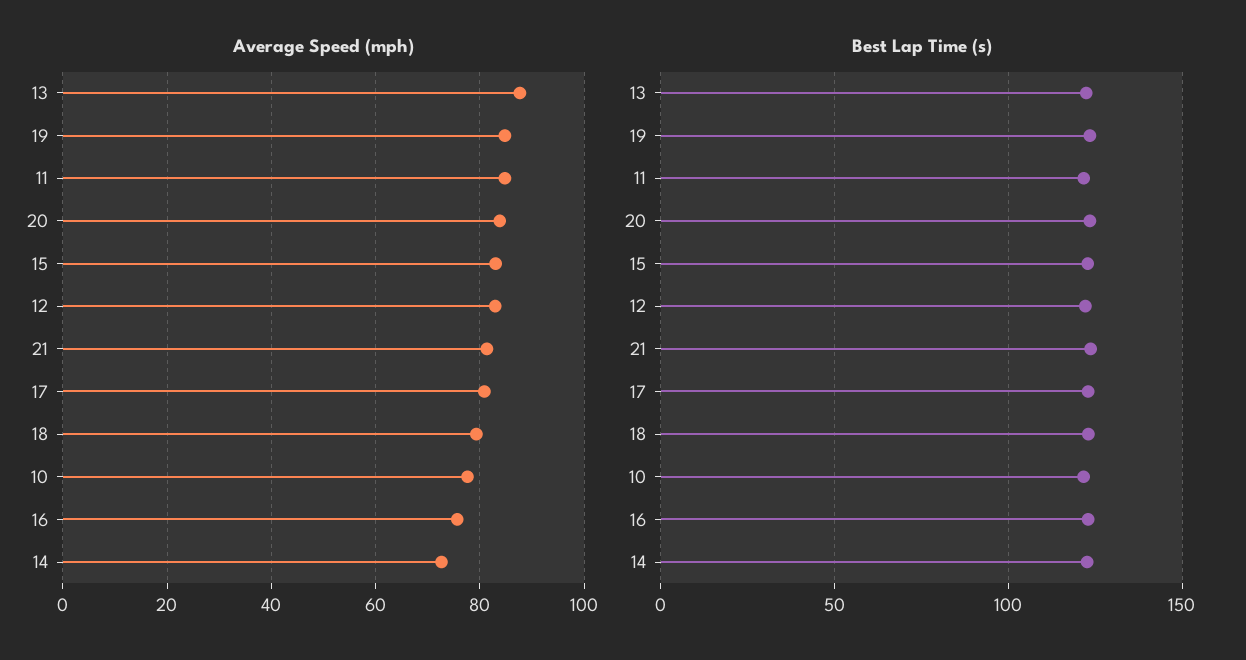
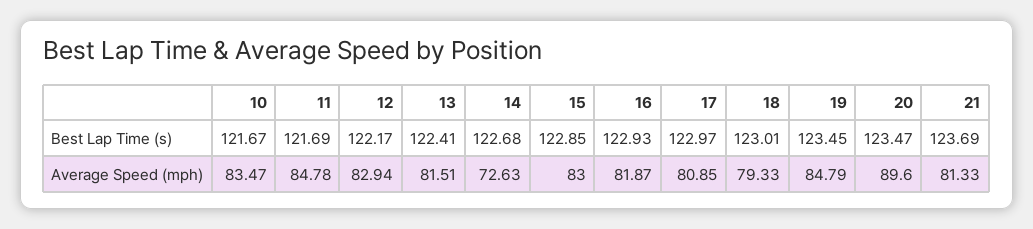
  {
    "Average Speed (mph)": {
-     "13": 88,
+     "13": 81.51,
      "19": 84.79,
      "11": 84.78,
-     "20": 84,
+     "20": 89.6,
      "15": 83,
      "12": 82.94,
      "21": 81.33,
      "17": 80.85,
      "18": 79.33,
-     "10": 78,
+     "10": 83.47,
-     "16": 76,
+     "16": 81.87,
      "14": 72.63
    },
    "Best Lap Time (s)": {
      "13": 122.41,
      "19": 123.45,
      "11": 121.69,
      "20": 123.47,
      "15": 122.85,
      "12": 122.17,
      "21": 123.69,
      "17": 122.97,
      "18": 123.01,
      "10": 121.67,
      "16": 122.93,
      "14": 122.68
    }
  }

